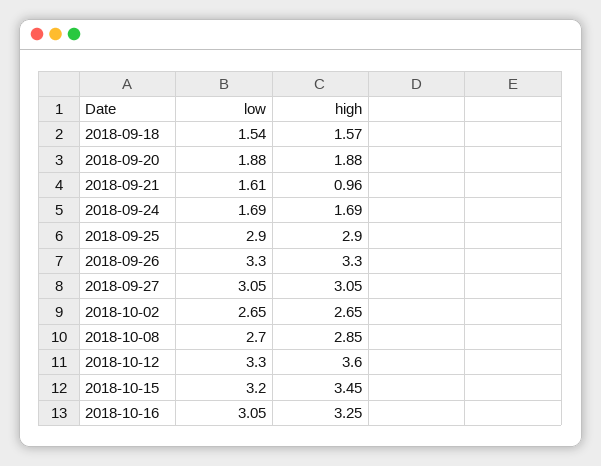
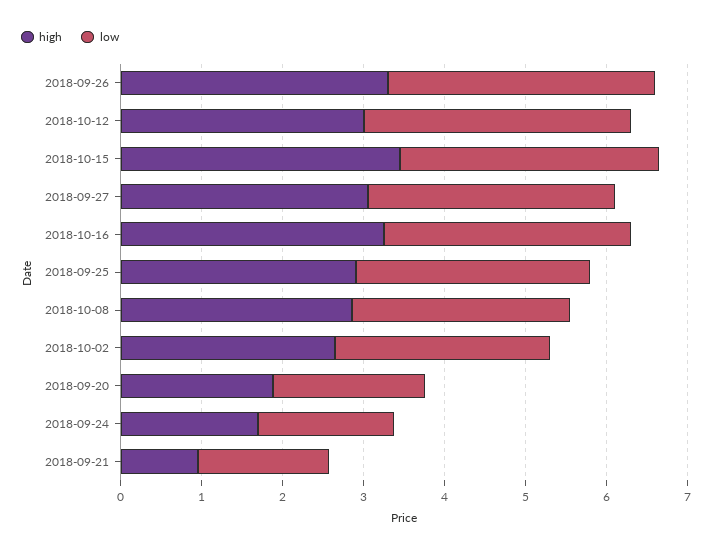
  {
    "low": {
-     "2018-09-18": 1.54,
      "2018-09-20": 1.88,
      "2018-09-21": 1.61,
      "2018-09-24": 1.69,
      "2018-09-25": 2.9,
      "2018-09-26": 3.3,
      "2018-09-27": 3.05,
      "2018-10-02": 2.65,
      "2018-10-08": 2.7,
      "2018-10-12": 3.3,
      "2018-10-15": 3.2,
      "2018-10-16": 3.05
    },
    "high": {
-     "2018-09-18": 1.57,
      "2018-09-20": 1.88,
      "2018-09-21": 0.96,
      "2018-09-24": 1.69,
      "2018-09-25": 2.9,
      "2018-09-26": 3.3,
      "2018-09-27": 3.05,
      "2018-10-02": 2.65,
      "2018-10-08": 2.85,
-     "2018-10-12": 3.6,
+     "2018-10-12": 3,
      "2018-10-15": 3.45,
      "2018-10-16": 3.25
    }
  }

